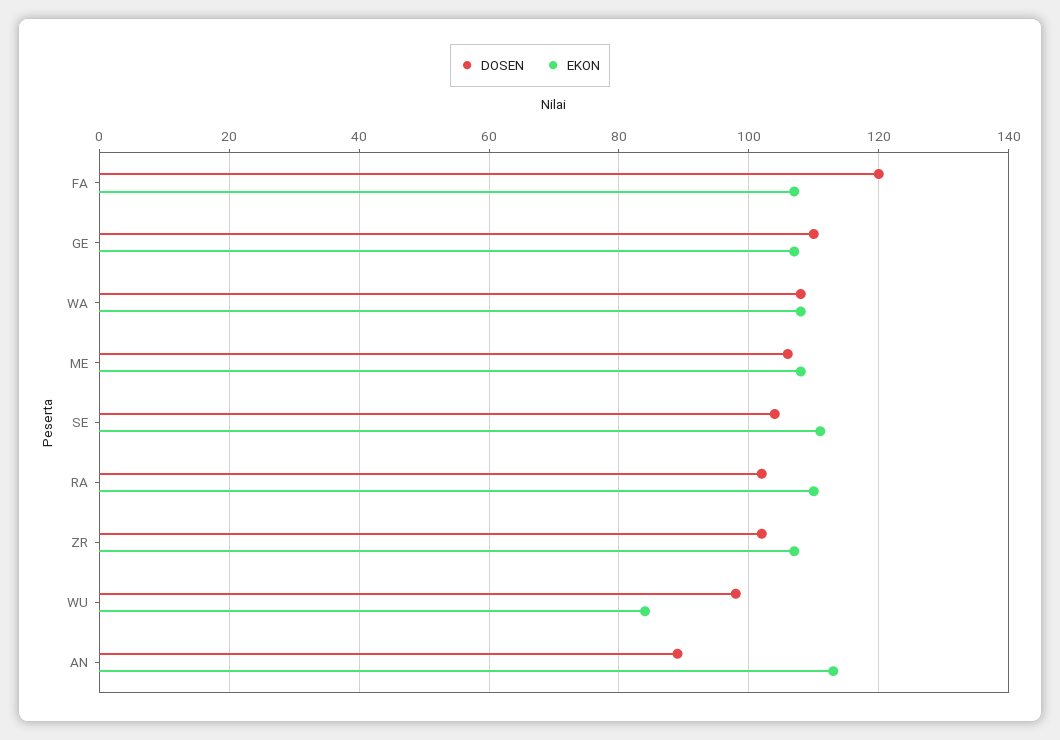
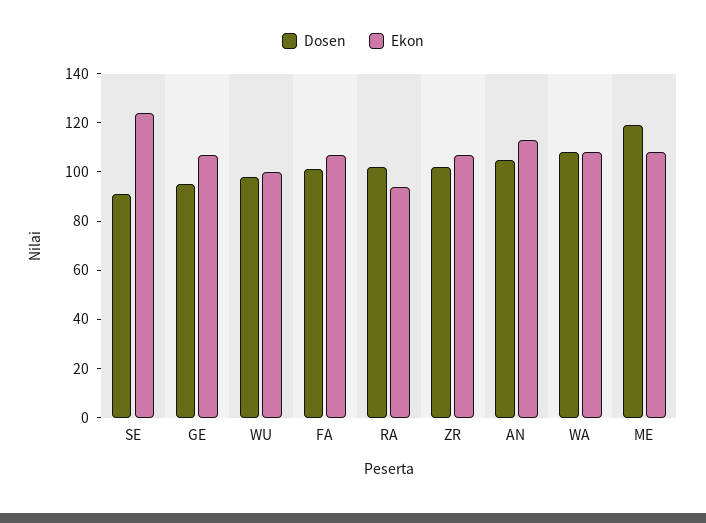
  {
    "DOSEN": {
-     "FA": 120,
+     "FA": 100,
-     "GE": 110,
+     "GE": 95,
      "WA": 110,
-     "ME": 105,
+     "ME": 120,
-     "SE": 105,
+     "SE": 90,
      "RA": 100,
      "ZR": 100,
      "WU": 100,
-     "AN": 90
+     "AN": 105
    },
    "EKON": {
      "FA": 105,
      "GE": 105,
      "WA": 110,
      "ME": 110,
-     "SE": 110,
+     "SE": 125,
-     "RA": 110,
+     "RA": 95,
      "ZR": 105,
-     "WU": 85,
+     "WU": 100,
      "AN": 115
    }
  }

